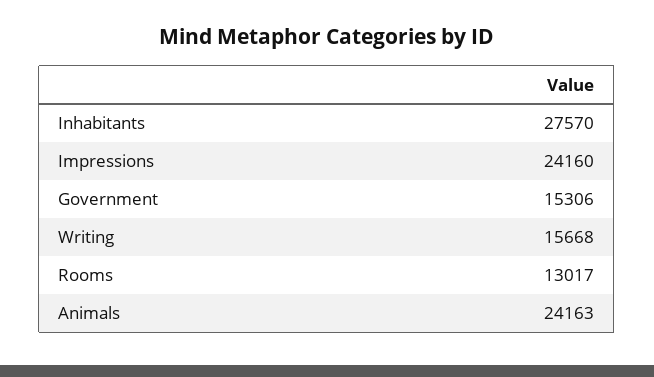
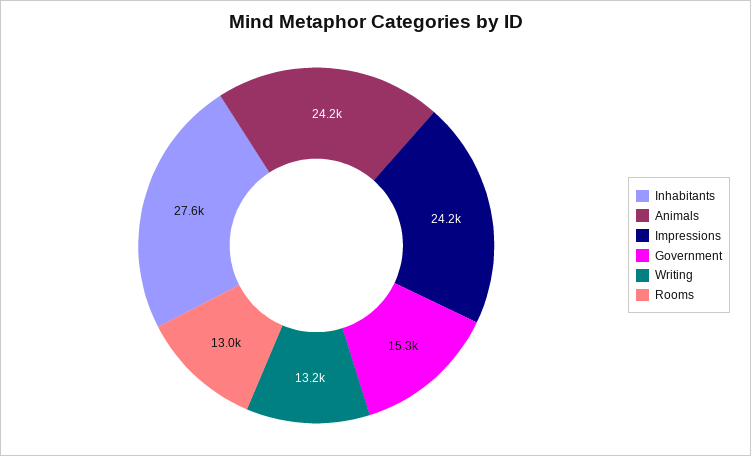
  {
    "Inhabitants": 27570,
    "Impressions": 24160,
    "Government": 15306,
-   "Writing": 15668,
+   "Writing": 13200,
    "Rooms": 13017,
    "Animals": 24163
  }

